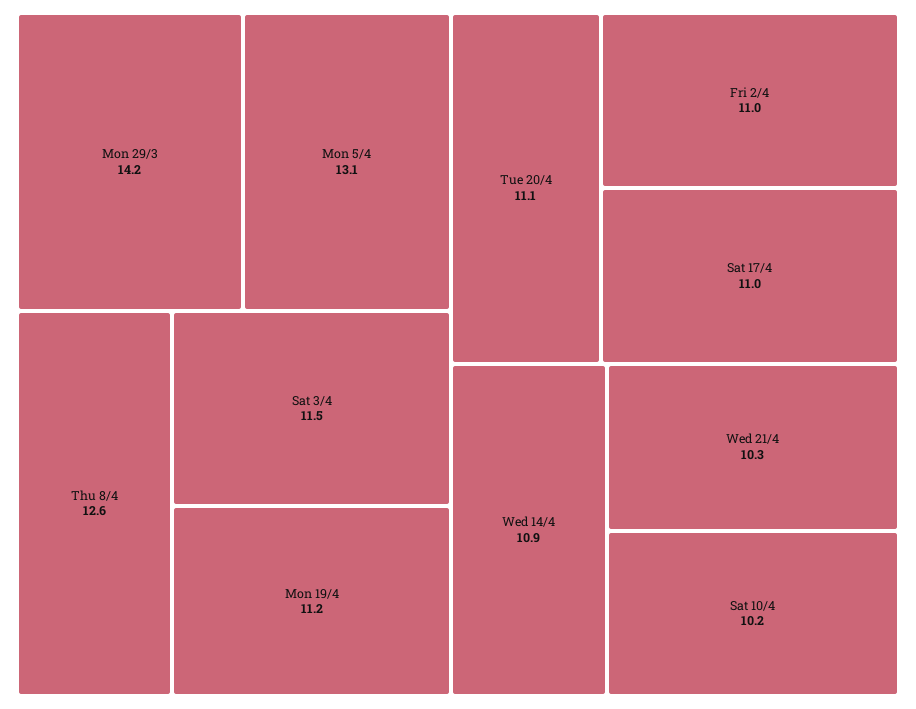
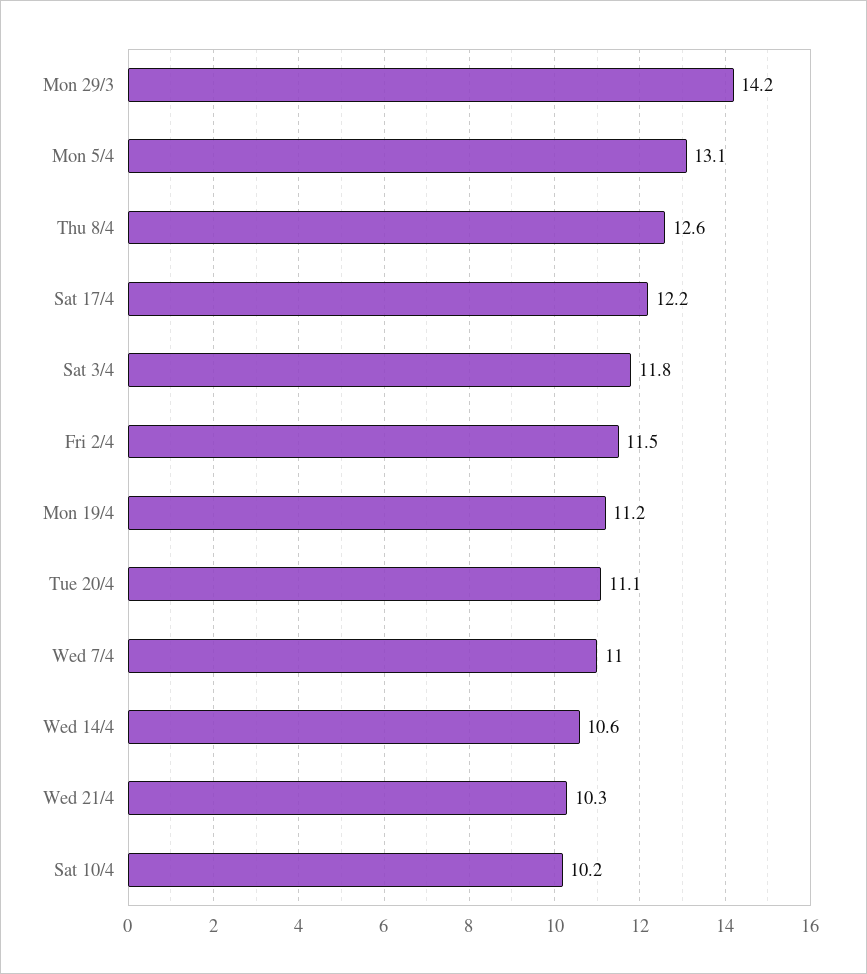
  {
    "Mon 29/3": 14.2,
    "Mon 5/4": 13.1,
    "Thu 8/4": 12.6,
-   "Sat 3/4": 11.5,
+   "Sat 3/4": 11.8,
    "Mon 19/4": 11.2,
    "Tue 20/4": 11.1,
-   "Fri 2/4": 11,
+   "Fri 2/4": 11.5,
-   "Sat 17/4": 11,
+   "Sat 17/4": 12.2,
-   "Wed 14/4": 10.9,
+   "Wed 14/4": 10.6,
    "Wed 21/4": 10.3,
-   "Sat 10/4": 10.2
+   "Sat 10/4": 10.2,
+   "Wed 7/4": 11
  }

